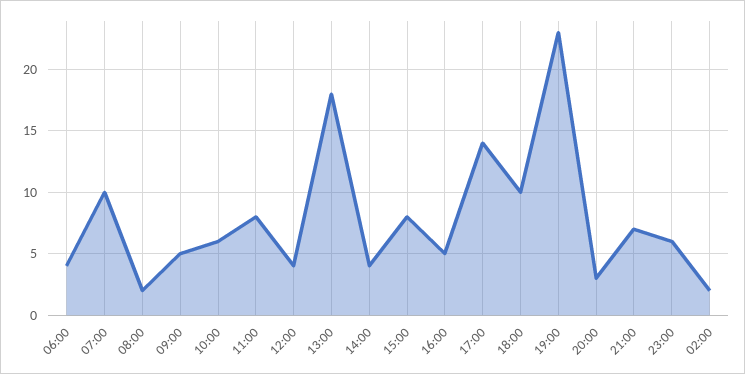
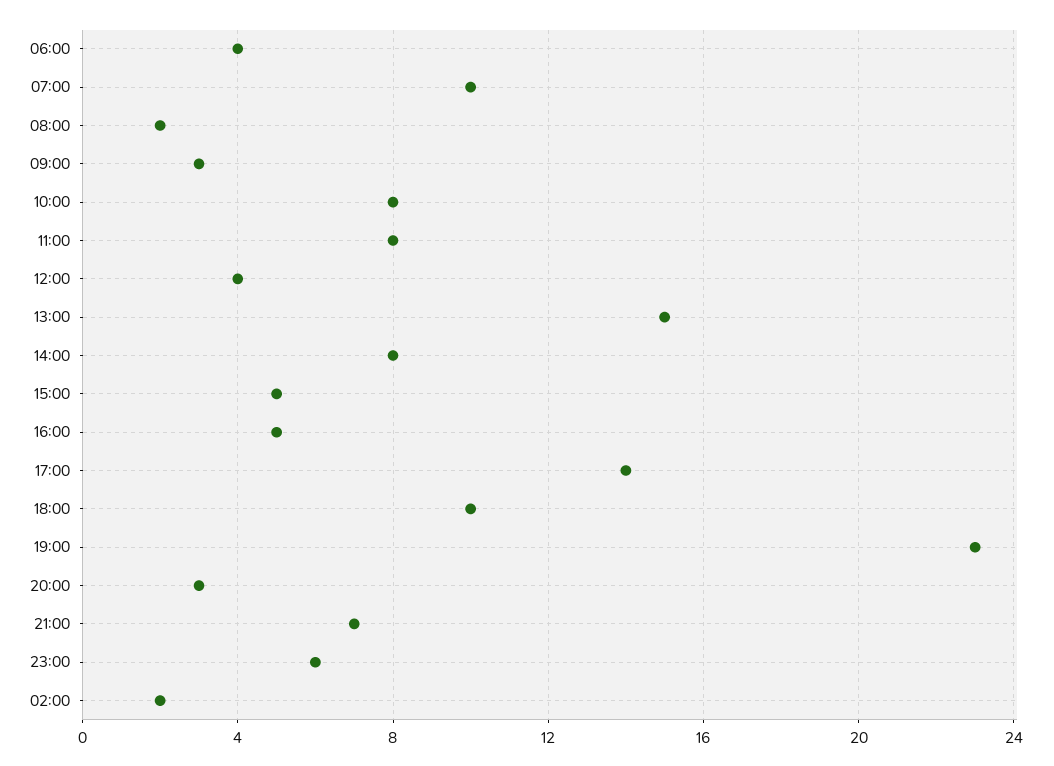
  {
    "06:00": 4,
    "07:00": 10,
    "08:00": 2,
-   "09:00": 5,
+   "09:00": 3,
-   "10:00": 6,
+   "10:00": 8,
    "11:00": 8,
    "12:00": 4,
-   "13:00": 18,
+   "13:00": 15,
-   "14:00": 4,
+   "14:00": 8,
-   "15:00": 8,
+   "15:00": 5,
    "16:00": 5,
    "17:00": 14,
    "18:00": 10,
    "19:00": 23,
    "20:00": 3,
    "21:00": 7,
    "23:00": 6,
    "02:00": 2
  }

